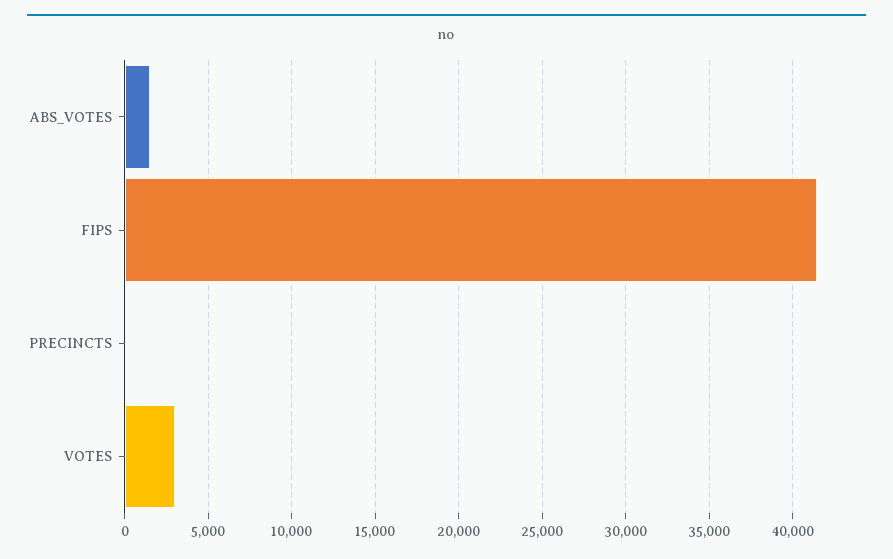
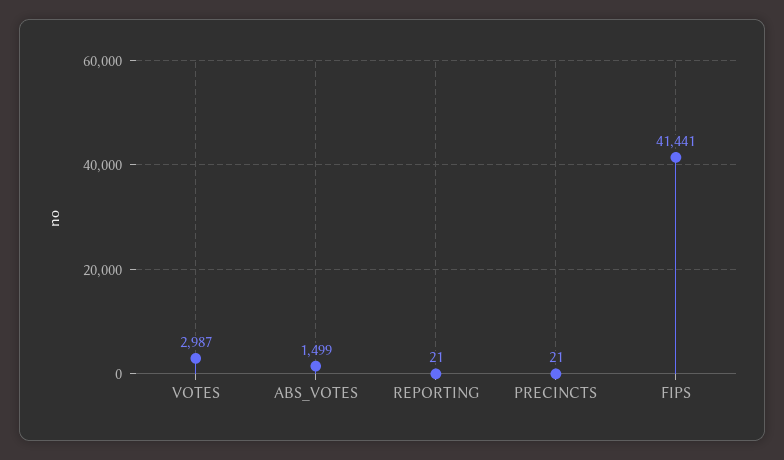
  {
    "ABS_VOTES": 1499,
    "FIPS": 41441,
    "PRECINCTS": 21,
-   "VOTES": 2987
+   "VOTES": 2987,
+   "REPORTING": 21
  }

